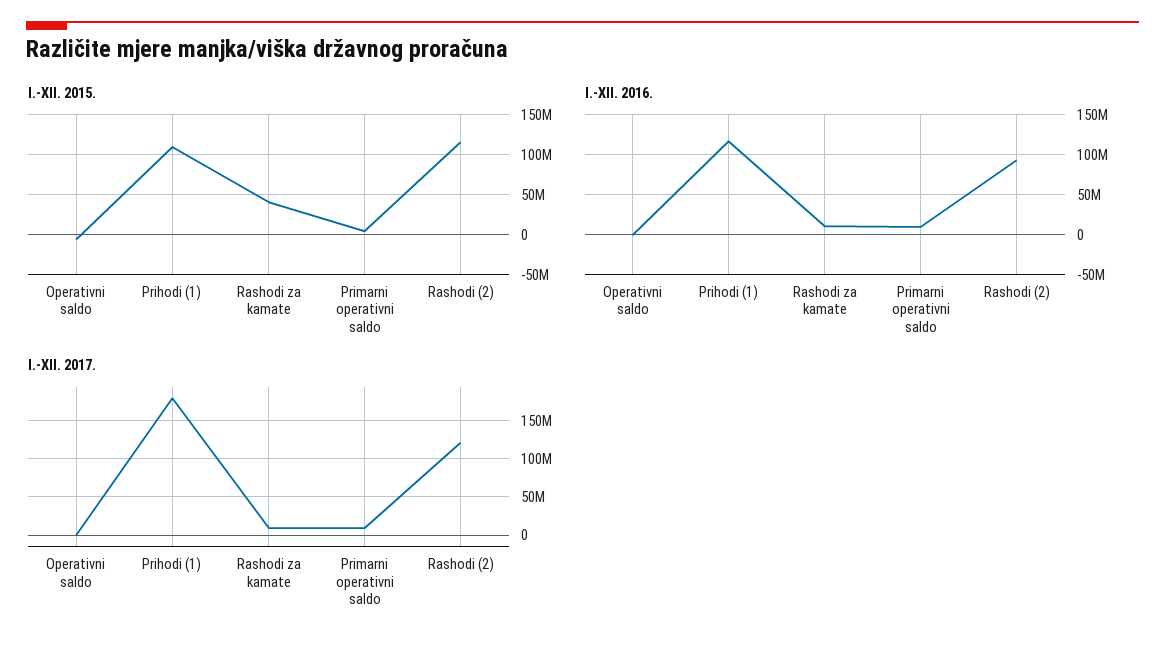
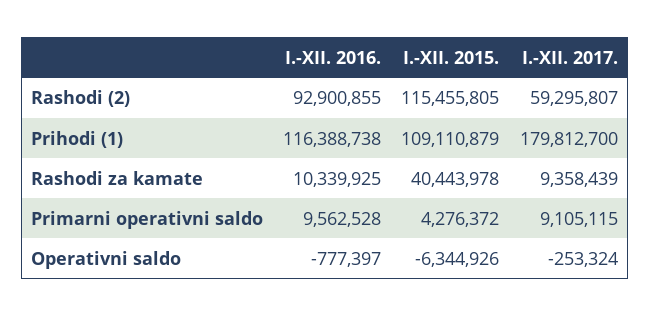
  {
    "I.-XII. 2015.": {
      "Operativni saldo": -6344926,
      "Prihodi (1)": 109110879,
      "Rashodi za kamate": 40443978,
      "Primarni operativni saldo": 4276372,
      "Rashodi (2)": 115455805
    },
    "I.-XII. 2016.": {
      "Operativni saldo": -777397,
      "Prihodi (1)": 116388738,
      "Rashodi za kamate": 10339925,
      "Primarni operativni saldo": 9562528,
      "Rashodi (2)": 92900855
    },
    "I.-XII. 2017.": {
      "Operativni saldo": -253324,
      "Prihodi (1)": 179812700,
      "Rashodi za kamate": 9358439,
      "Primarni operativni saldo": 9105115,
-     "Rashodi (2)": 120000000
+     "Rashodi (2)": 59295807
    }
  }

